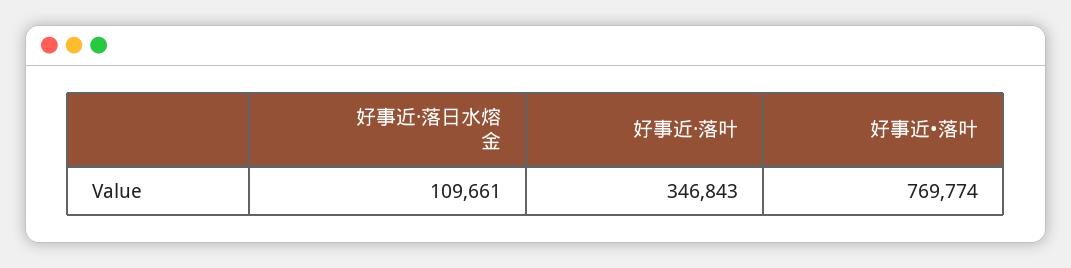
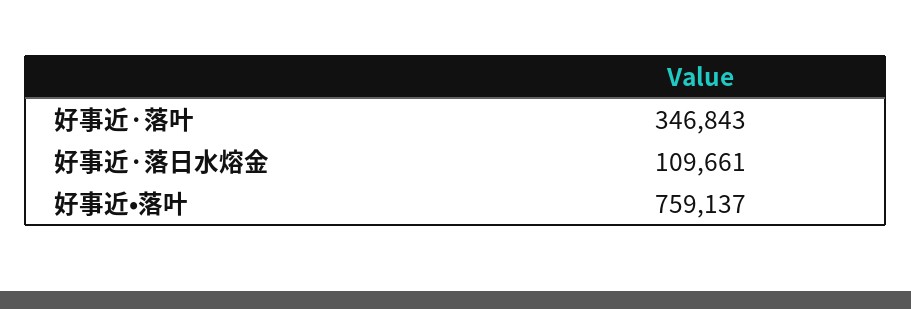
  {
    "好事近·落日水熔金": 109661,
    "好事近·落叶": 346843,
-   "好事近•落叶": 769774
+   "好事近•落叶": 759137
  }

